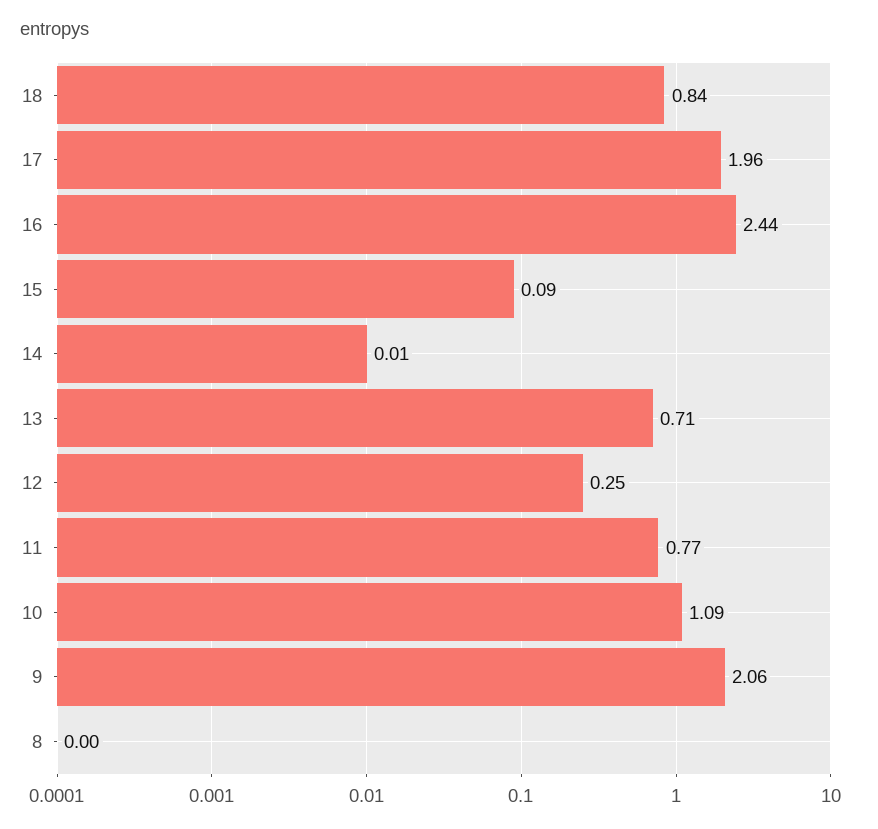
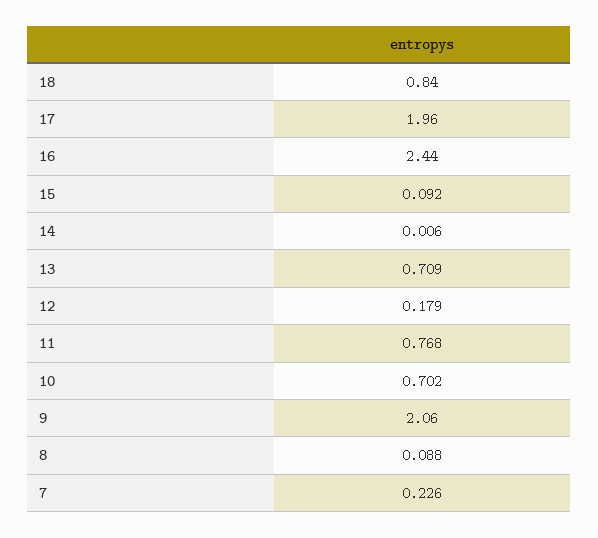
  {
    "18": 0.84,
    "17": 1.96,
    "16": 2.44,
    "15": 0.092,
    "14": 0.006,
    "13": 0.709,
-   "12": 0.25,
+   "12": 0.179,
    "11": 0.768,
-   "10": 1.09,
+   "10": 0.702,
    "9": 2.06,
-   "8": 0
+   "8": 0.088,
+   "7": 0.226
  }

